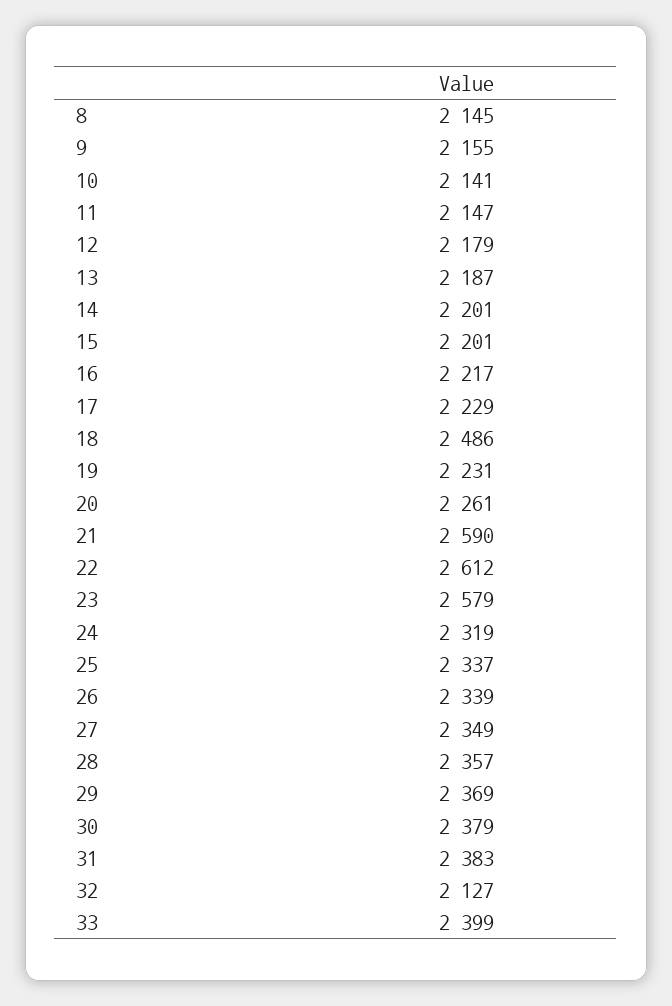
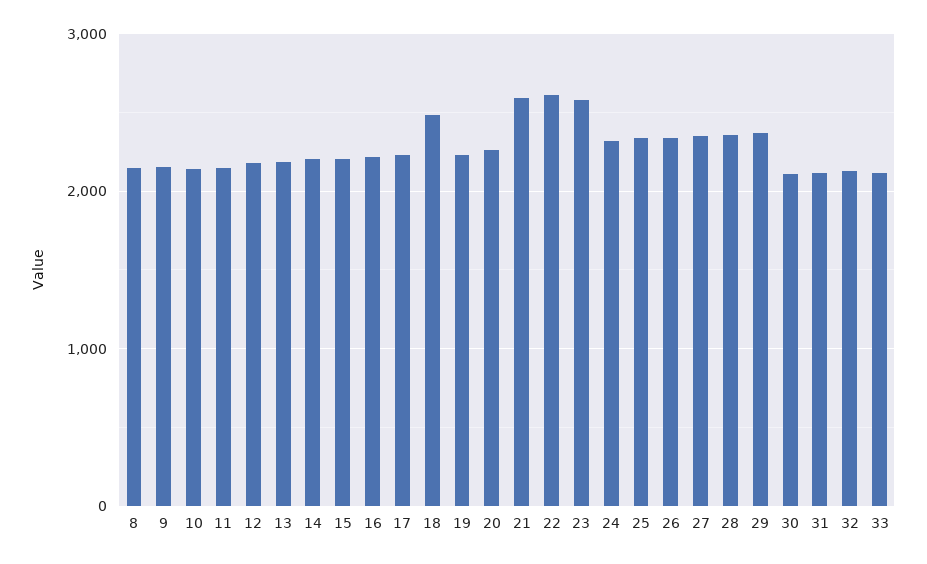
  {
    "8": 2145,
    "9": 2155,
    "10": 2141,
    "11": 2147,
    "12": 2179,
    "13": 2187,
    "14": 2201,
    "15": 2201,
    "16": 2217,
    "17": 2229,
    "18": 2486,
    "19": 2231,
    "20": 2261,
    "21": 2590,
    "22": 2612,
    "23": 2579,
    "24": 2319,
    "25": 2337,
    "26": 2339,
    "27": 2349,
    "28": 2357,
    "29": 2369,
-   "30": 2379,
+   "30": 2100,
-   "31": 2383,
+   "31": 2100,
    "32": 2127,
-   "33": 2399
+   "33": 2100
  }

